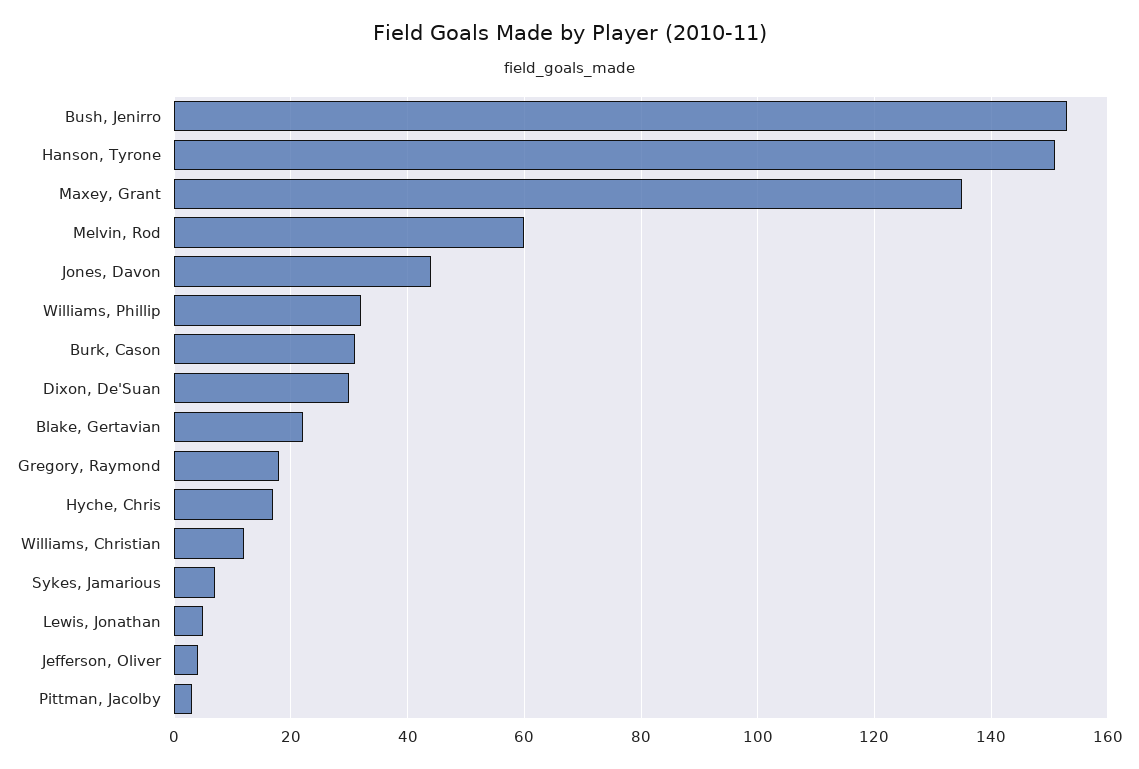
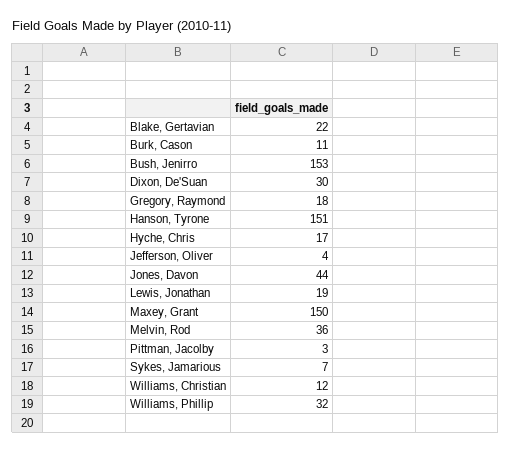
  {
    "Bush, Jenirro": 153,
    "Hanson, Tyrone": 151,
-   "Maxey, Grant": 135,
+   "Maxey, Grant": 150,
-   "Melvin, Rod": 60,
+   "Melvin, Rod": 36,
    "Jones, Davon": 44,
    "Williams, Phillip": 32,
-   "Burk, Cason": 30,
+   "Burk, Cason": 11,
    "Dixon, De'Suan": 30,
    "Blake, Gertavian": 22,
    "Gregory, Raymond": 18,
    "Hyche, Chris": 17,
    "Williams, Christian": 12,
    "Sykes, Jamarious": 7,
-   "Lewis, Jonathan": 5,
+   "Lewis, Jonathan": 19,
    "Jefferson, Oliver": 4,
    "Pittman, Jacolby": 3
  }

